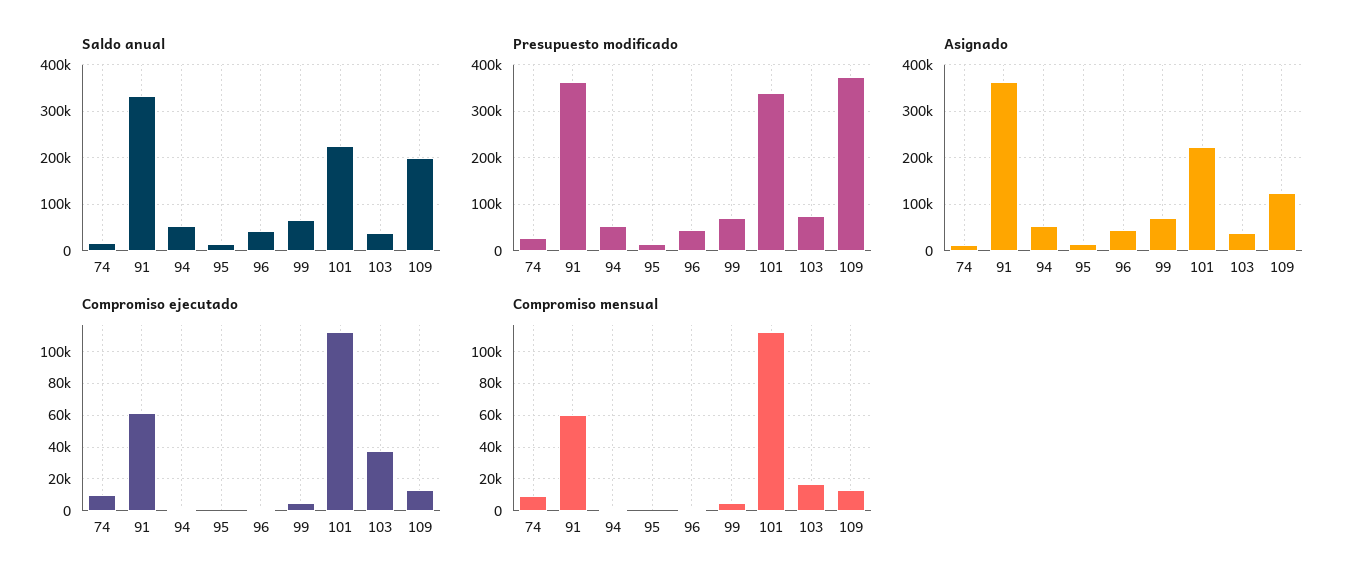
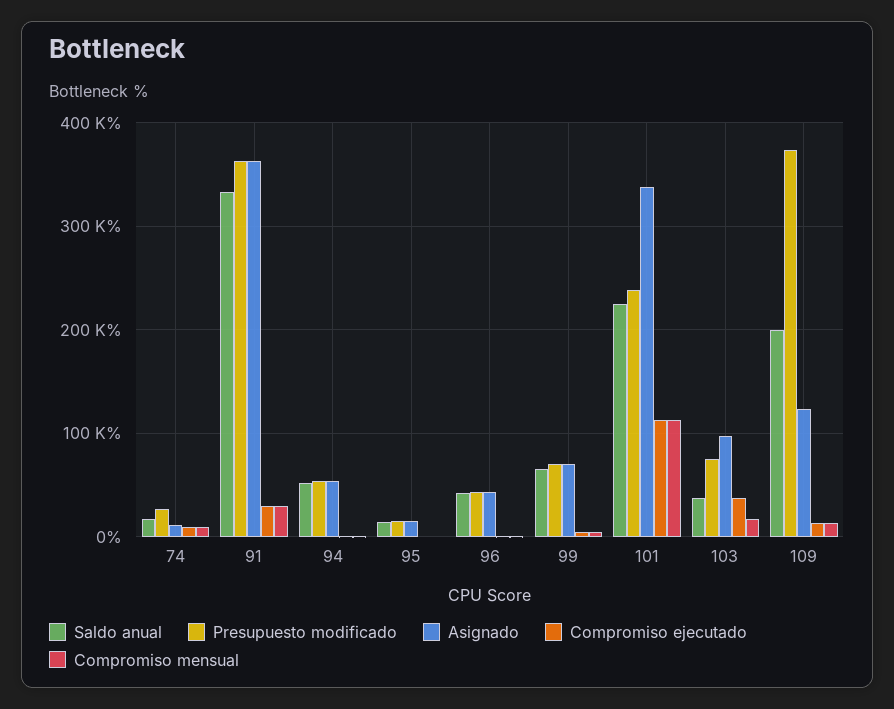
  {
    "Saldo anual": {
      "74": 20000,
      "91": 330000,
      "94": 50000,
      "95": 10000,
      "96": 40000,
      "99": 70000,
      "101": 230000,
      "103": 40000,
      "109": 200000
    },
    "Presupuesto modificado": {
      "74": 30000,
      "91": 360000,
      "94": 50000,
      "95": 20000,
      "96": 40000,
      "99": 70000,
-     "101": 340000,
+     "101": 240000,
      "103": 80000,
      "109": 370000
    },
    "Asignado": {
      "74": 10000,
      "91": 360000,
      "94": 50000,
      "95": 20000,
      "96": 40000,
      "99": 70000,
-     "101": 220000,
+     "101": 340000,
-     "103": 40000,
+     "103": 100000,
      "109": 120000
    },
    "Compromiso ejecutado": {
      "74": 10000,
-     "91": 60000,
+     "91": 30000,
      "94": 0,
      "95": 0,
      "96": 0,
      "99": 5000,
      "101": 115000,
      "103": 40000,
      "109": 15000
    },
    "Compromiso mensual": {
      "74": 10000,
-     "91": 60000,
+     "91": 30000,
      "94": 0,
      "95": 0,
      "96": 0,
      "99": 5000,
      "101": 115000,
      "103": 15000,
      "109": 15000
    }
  }

